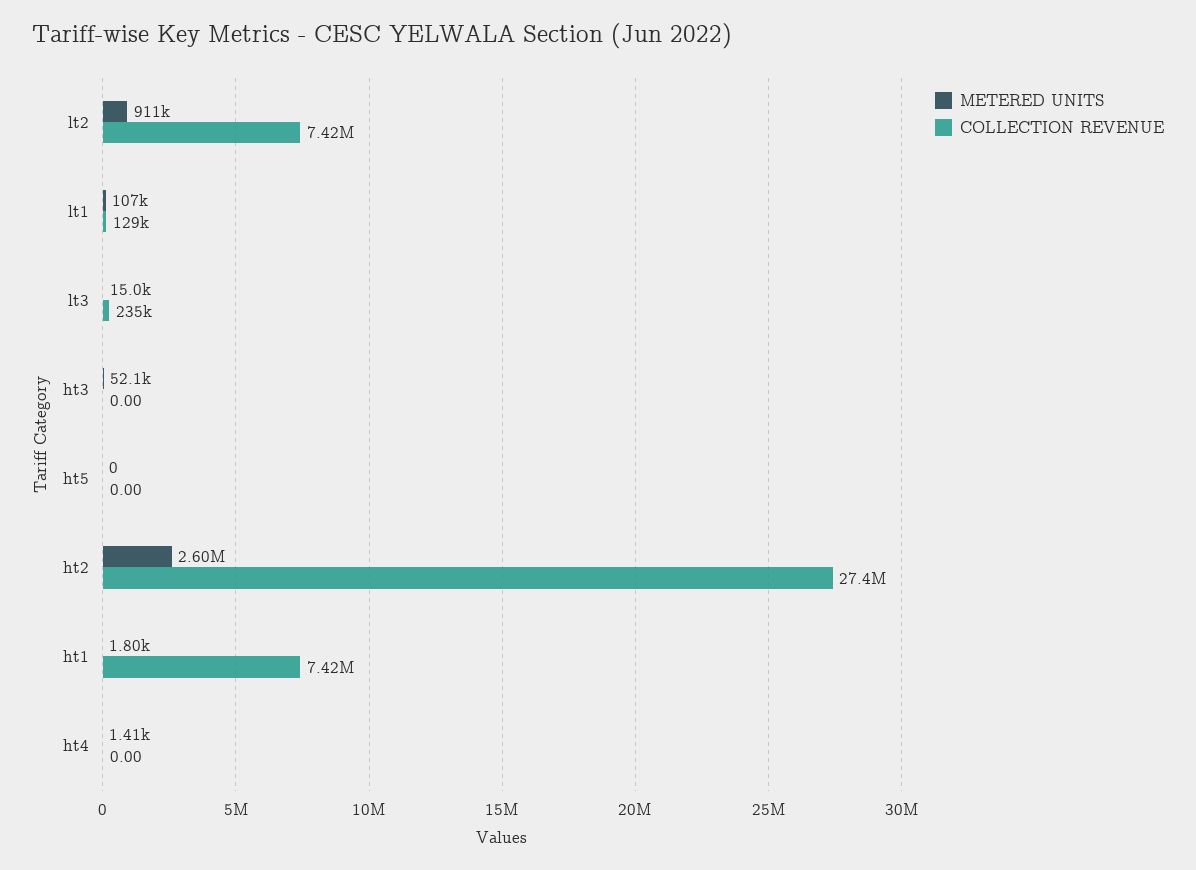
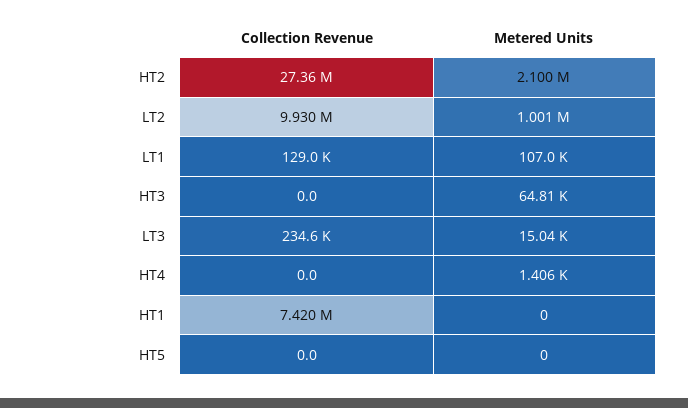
  {
    "METERED UNITS": {
-     "lt2": 911000,
+     "lt2": 1001000,
      "lt1": 107000,
      "lt3": 15040,
-     "ht3": 52100,
+     "ht3": 64810,
      "ht5": 0,
-     "ht2": 2600000,
+     "ht2": 2100000,
-     "ht1": 1800,
+     "ht1": 0,
      "ht4": 1406
    },
    "COLLECTION REVENUE": {
-     "lt2": 7420000,
+     "lt2": 9930000,
      "lt1": 129000,
      "lt3": 234600,
      "ht3": 0,
      "ht5": 0,
      "ht2": 27360000,
      "ht1": 7420000,
      "ht4": 0
    }
  }

